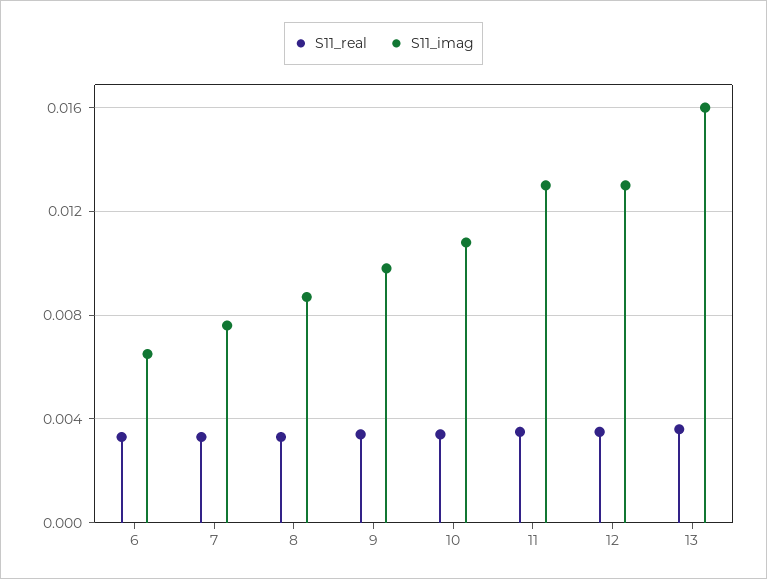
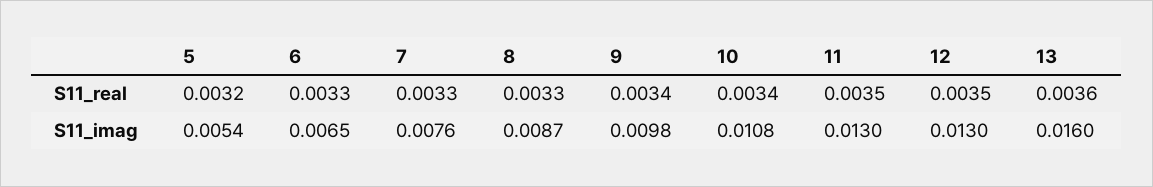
  {
    "S11_real": {
      "6": 0.0033,
      "7": 0.0033,
      "8": 0.0033,
      "9": 0.0034,
      "10": 0.0034,
      "11": 0.0035,
      "12": 0.0035,
-     "13": 0.0036
+     "13": 0.0036,
+     "5": 0.0032
    },
    "S11_imag": {
      "6": 0.0065,
      "7": 0.0076,
      "8": 0.0087,
      "9": 0.0098,
      "10": 0.0108,
      "11": 0.013,
      "12": 0.013,
-     "13": 0.016
+     "13": 0.016,
+     "5": 0.0054
    }
  }

